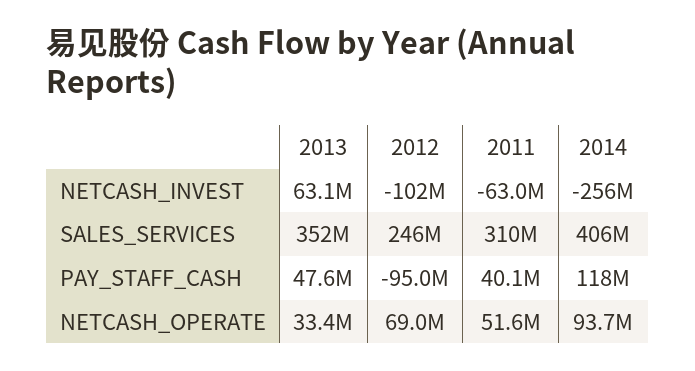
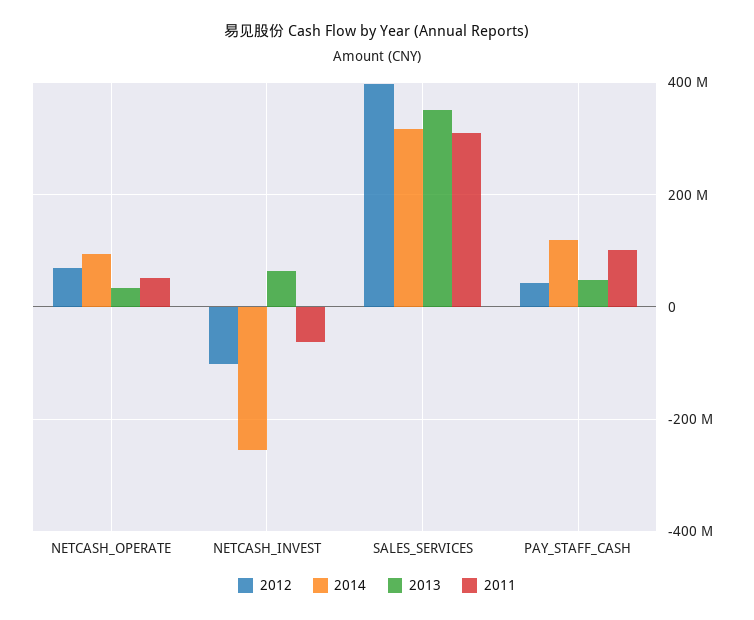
  {
    "2013": {
      "NETCASH_INVEST": 63100000,
      "SALES_SERVICES": 352000000,
      "PAY_STAFF_CASH": 47600000,
      "NETCASH_OPERATE": 33400000
    },
    "2012": {
      "NETCASH_INVEST": -102000000,
-     "SALES_SERVICES": 246000000,
+     "SALES_SERVICES": 400000000,
-     "PAY_STAFF_CASH": -95000000,
+     "PAY_STAFF_CASH": 40000000,
      "NETCASH_OPERATE": 69000000
    },
    "2011": {
      "NETCASH_INVEST": -63000000,
      "SALES_SERVICES": 310000000,
-     "PAY_STAFF_CASH": 40100000,
+     "PAY_STAFF_CASH": 100000000,
      "NETCASH_OPERATE": 51600000
    },
    "2014": {
      "NETCASH_INVEST": -256000000,
-     "SALES_SERVICES": 406000000,
+     "SALES_SERVICES": 320000000,
      "PAY_STAFF_CASH": 118000000,
      "NETCASH_OPERATE": 93700000
    }
  }

